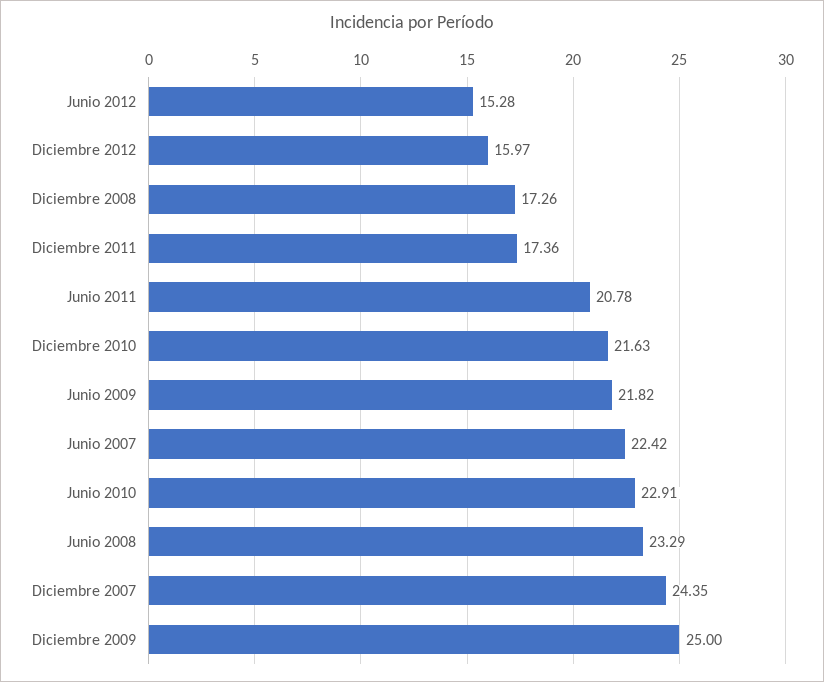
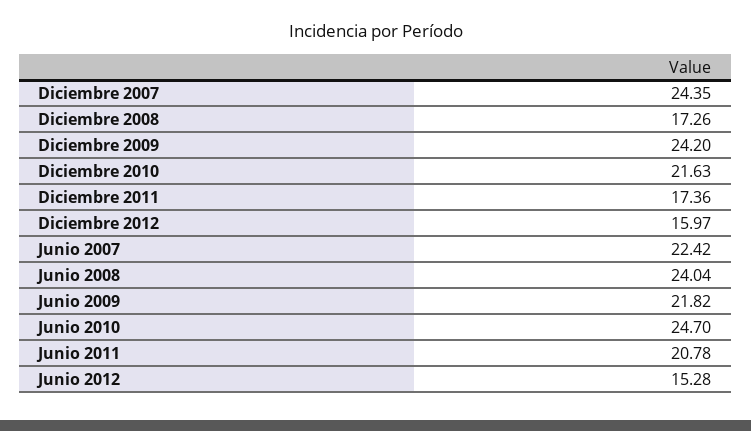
  {
    "Junio 2012": 15.28,
    "Diciembre 2012": 15.97,
    "Diciembre 2008": 17.26,
    "Diciembre 2011": 17.36,
    "Junio 2011": 20.78,
    "Diciembre 2010": 21.63,
    "Junio 2009": 21.82,
    "Junio 2007": 22.42,
-   "Junio 2010": 22.91,
+   "Junio 2010": 24.7,
-   "Junio 2008": 23.29,
+   "Junio 2008": 24.04,
    "Diciembre 2007": 24.35,
-   "Diciembre 2009": 25
+   "Diciembre 2009": 24.2
  }

